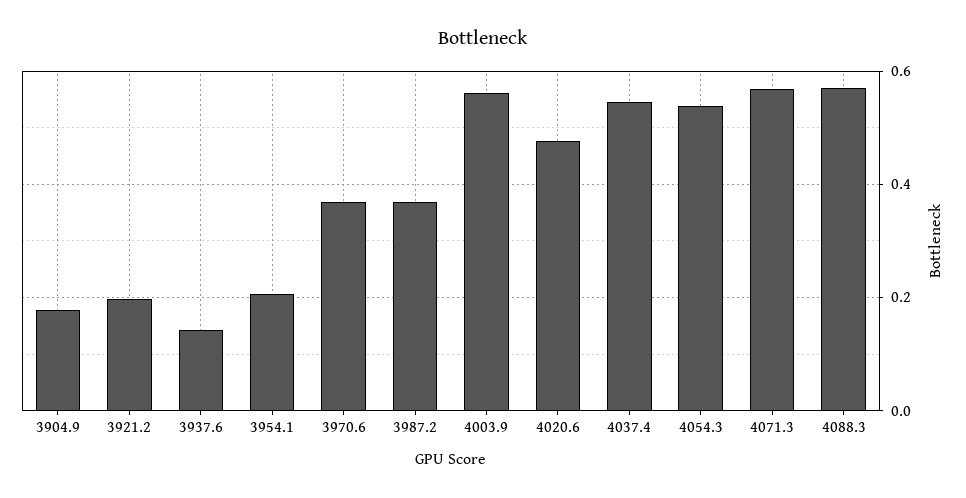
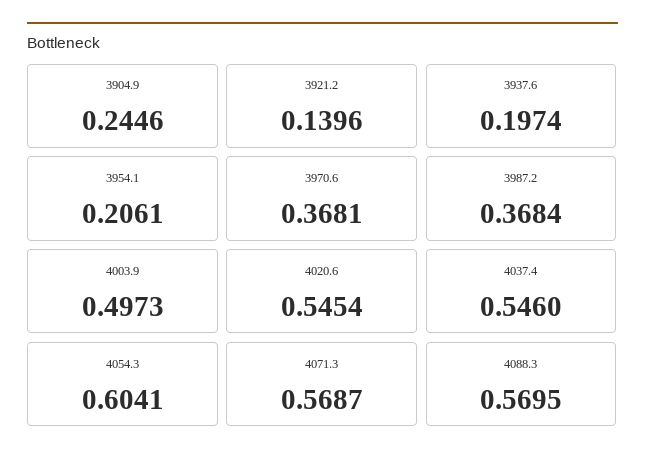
  {
-   "3904.9": 0.18,
+   "3904.9": 0.2446,
-   "3921.2": 0.2,
+   "3921.2": 0.1396,
-   "3937.6": 0.14,
+   "3937.6": 0.1974,
    "3954.1": 0.2061,
    "3970.6": 0.3681,
    "3987.2": 0.3684,
-   "4003.9": 0.56,
+   "4003.9": 0.4973,
-   "4020.6": 0.48,
+   "4020.6": 0.5454,
    "4037.4": 0.546,
-   "4054.3": 0.54,
+   "4054.3": 0.6041,
    "4071.3": 0.5687,
    "4088.3": 0.5695
  }

